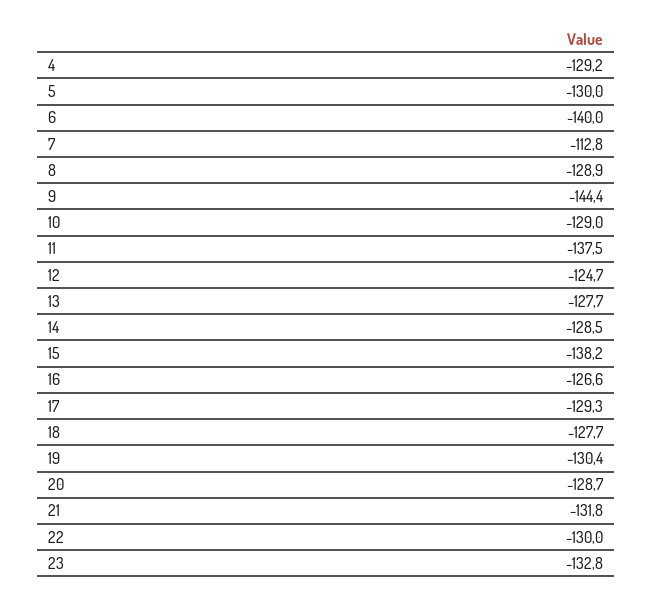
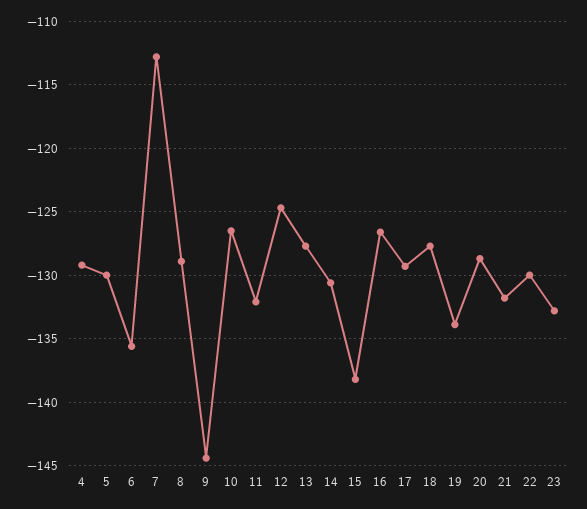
  {
    "4": -129.2,
    "5": -130,
-   "6": -140,
+   "6": -135.5,
    "7": -112.8,
    "8": -128.9,
    "9": -144.4,
-   "10": -129,
+   "10": -126.5,
-   "11": -137.5,
+   "11": -132,
    "12": -124.7,
    "13": -127.7,
-   "14": -128.5,
+   "14": -130.5,
    "15": -138.2,
    "16": -126.6,
    "17": -129.3,
    "18": -127.7,
-   "19": -130.4,
+   "19": -134,
    "20": -128.7,
    "21": -131.8,
    "22": -130,
    "23": -132.8
  }

